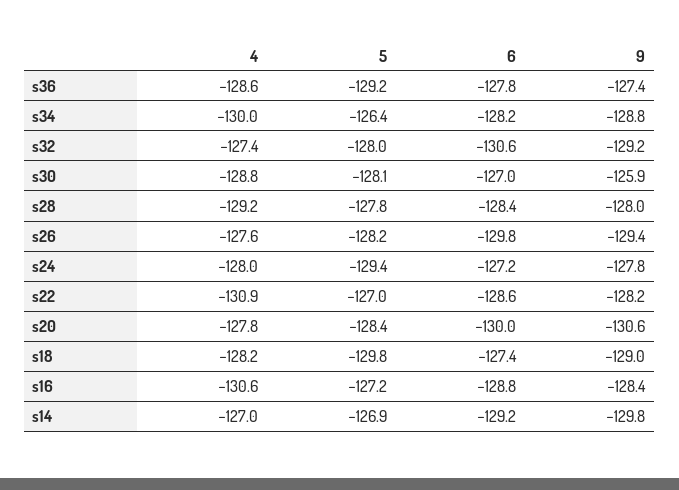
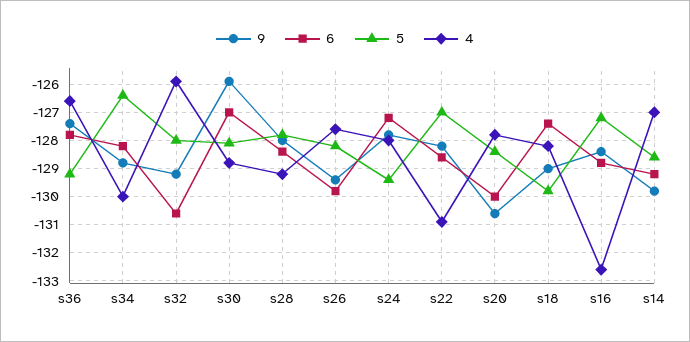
  {
    "4": {
-     "s36": -128.6,
+     "s36": -126.5,
      "s34": -130,
-     "s32": -127.4,
+     "s32": -126,
      "s30": -128.8,
      "s28": -129.2,
      "s26": -127.6,
      "s24": -128,
      "s22": -130.9,
      "s20": -127.8,
      "s18": -128.2,
-     "s16": -130.6,
+     "s16": -132.5,
      "s14": -127
    },
    "5": {
      "s36": -129.2,
      "s34": -126.4,
      "s32": -128,
      "s30": -128.1,
      "s28": -127.8,
      "s26": -128.2,
      "s24": -129.4,
      "s22": -127,
      "s20": -128.4,
      "s18": -129.8,
      "s16": -127.2,
-     "s14": -126.9
+     "s14": -128.5
    },
    "6": {
      "s36": -127.8,
      "s34": -128.2,
      "s32": -130.6,
      "s30": -127,
      "s28": -128.4,
      "s26": -129.8,
      "s24": -127.2,
      "s22": -128.6,
      "s20": -130,
      "s18": -127.4,
      "s16": -128.8,
      "s14": -129.2
    },
    "9": {
      "s36": -127.4,
      "s34": -128.8,
      "s32": -129.2,
      "s30": -125.9,
      "s28": -128,
      "s26": -129.4,
      "s24": -127.8,
      "s22": -128.2,
      "s20": -130.6,
      "s18": -129,
      "s16": -128.4,
      "s14": -129.8
    }
  }

